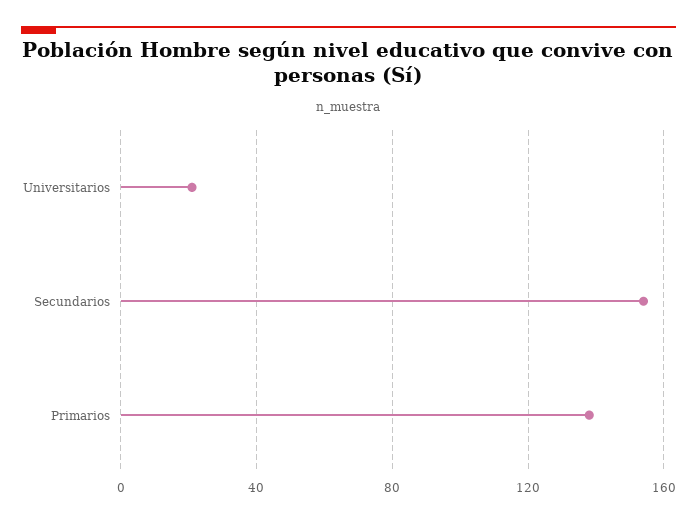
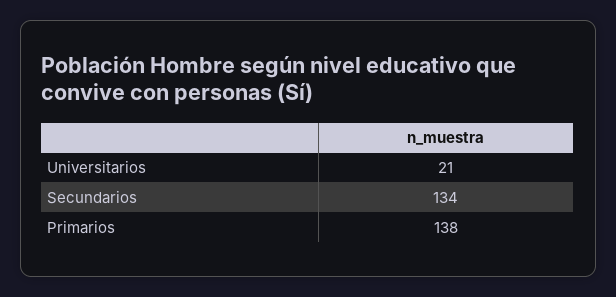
  {
    "Universitarios": 21,
-   "Secundarios": 155,
+   "Secundarios": 134,
    "Primarios": 138
  }

